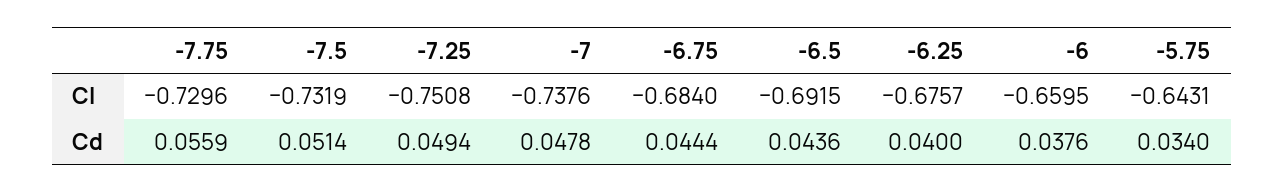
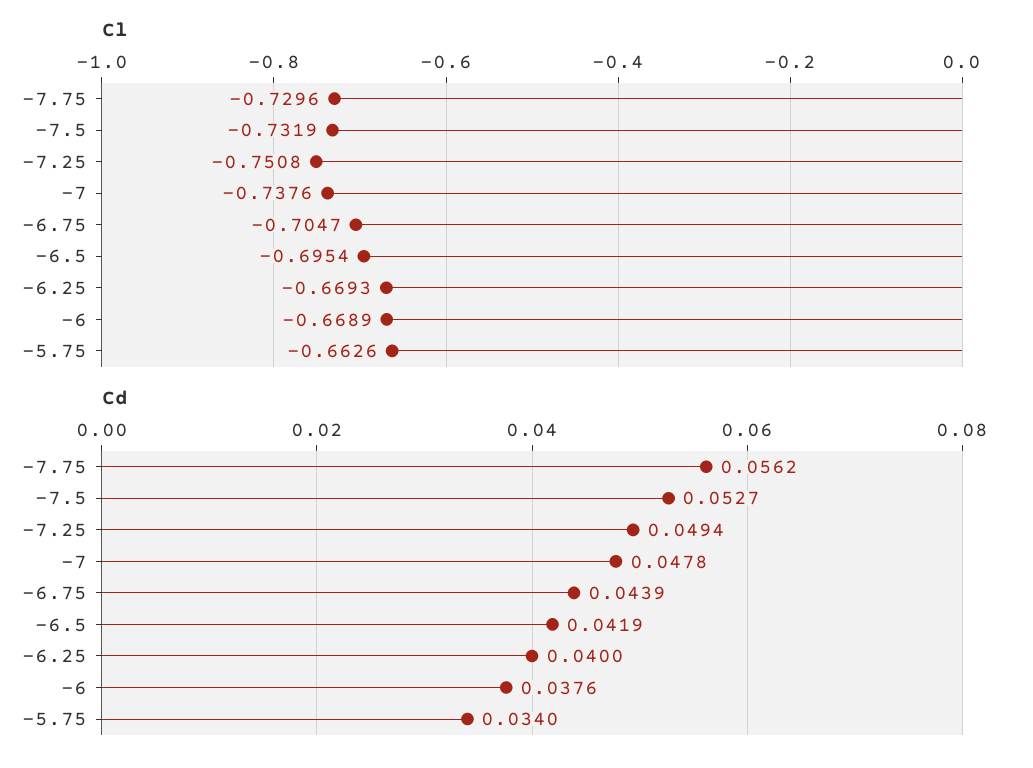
  {
    "Cl": {
      "-7.75": -0.7296,
      "-7.5": -0.7319,
      "-7.25": -0.7508,
      "-7": -0.7376,
-     "-6.75": -0.684,
+     "-6.75": -0.7047,
-     "-6.5": -0.6915,
+     "-6.5": -0.6954,
-     "-6.25": -0.6757,
+     "-6.25": -0.6693,
-     "-6": -0.6595,
+     "-6": -0.6689,
-     "-5.75": -0.6431
+     "-5.75": -0.6626
    },
    "Cd": {
-     "-7.75": 0.0559,
+     "-7.75": 0.0562,
-     "-7.5": 0.0514,
+     "-7.5": 0.0527,
      "-7.25": 0.0494,
      "-7": 0.0478,
-     "-6.75": 0.0444,
+     "-6.75": 0.0439,
-     "-6.5": 0.0436,
+     "-6.5": 0.0419,
      "-6.25": 0.04,
      "-6": 0.0376,
      "-5.75": 0.034
    }
  }

